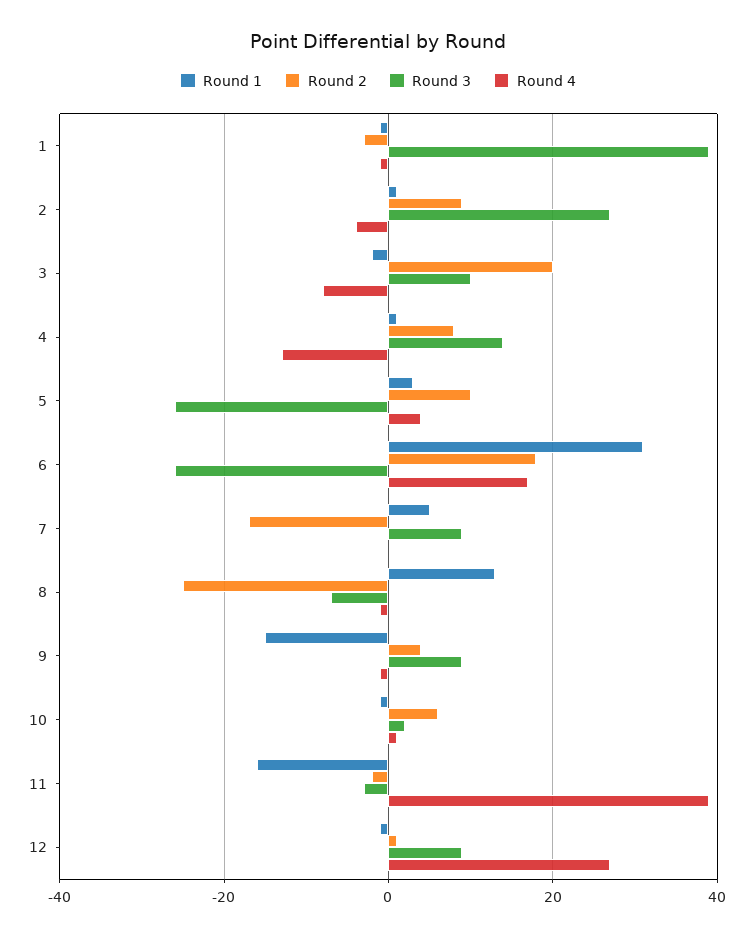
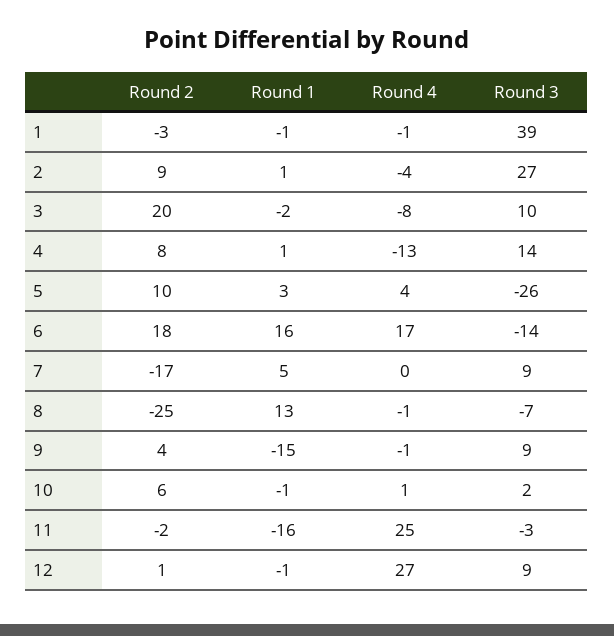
  {
    "Round 1": {
      "1": -1,
      "2": 1,
      "3": -2,
      "4": 1,
      "5": 3,
-     "6": 30,
+     "6": 16,
      "7": 5,
      "8": 13,
      "9": -15,
      "10": -1,
      "11": -16,
      "12": -1
    },
    "Round 2": {
      "1": -3,
      "2": 9,
      "3": 20,
      "4": 8,
      "5": 10,
      "6": 18,
      "7": -17,
      "8": -25,
      "9": 4,
      "10": 6,
      "11": -2,
      "12": 1
    },
    "Round 3": {
      "1": 39,
      "2": 27,
      "3": 10,
      "4": 14,
      "5": -26,
-     "6": -25,
+     "6": -14,
      "7": 9,
      "8": -7,
      "9": 9,
      "10": 2,
      "11": -3,
      "12": 9
    },
    "Round 4": {
      "1": -1,
      "2": -4,
      "3": -8,
      "4": -13,
      "5": 4,
      "6": 17,
      "7": 0,
      "8": -1,
      "9": -1,
      "10": 1,
-     "11": 40,
+     "11": 25,
      "12": 27
    }
  }

